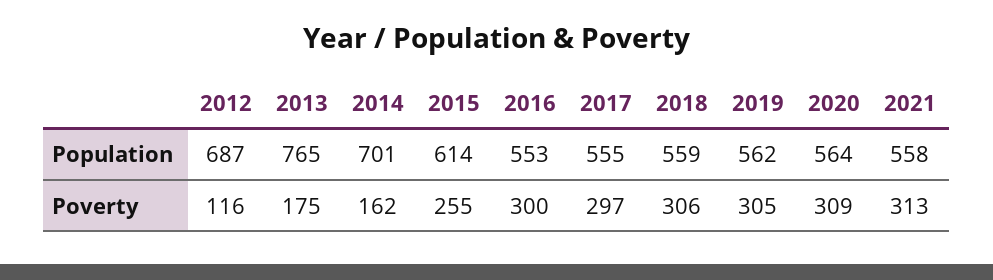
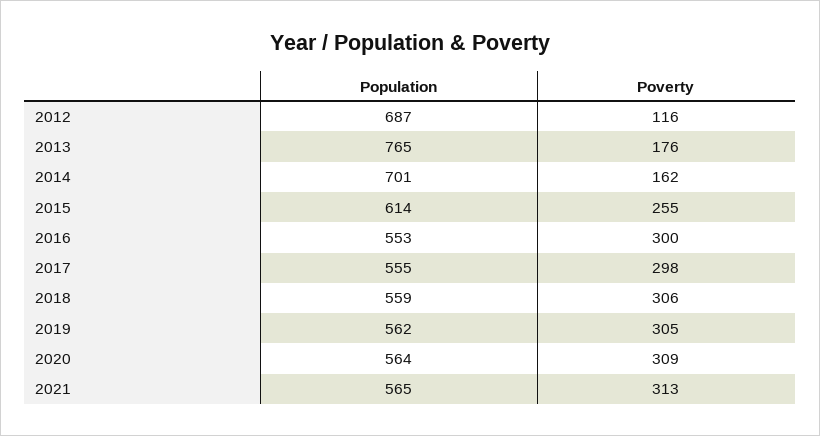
  {
    "2012": {
      "Population": 687,
      "Poverty": 116
    },
    "2013": {
      "Population": 765,
-     "Poverty": 175
+     "Poverty": 176
    },
    "2014": {
      "Population": 701,
      "Poverty": 162
    },
    "2015": {
      "Population": 614,
      "Poverty": 255
    },
    "2016": {
      "Population": 553,
      "Poverty": 300
    },
    "2017": {
      "Population": 555,
-     "Poverty": 297
+     "Poverty": 298
    },
    "2018": {
      "Population": 559,
      "Poverty": 306
    },
    "2019": {
      "Population": 562,
      "Poverty": 305
    },
    "2020": {
      "Population": 564,
      "Poverty": 309
    },
    "2021": {
-     "Population": 558,
+     "Population": 565,
      "Poverty": 313
    }
  }

